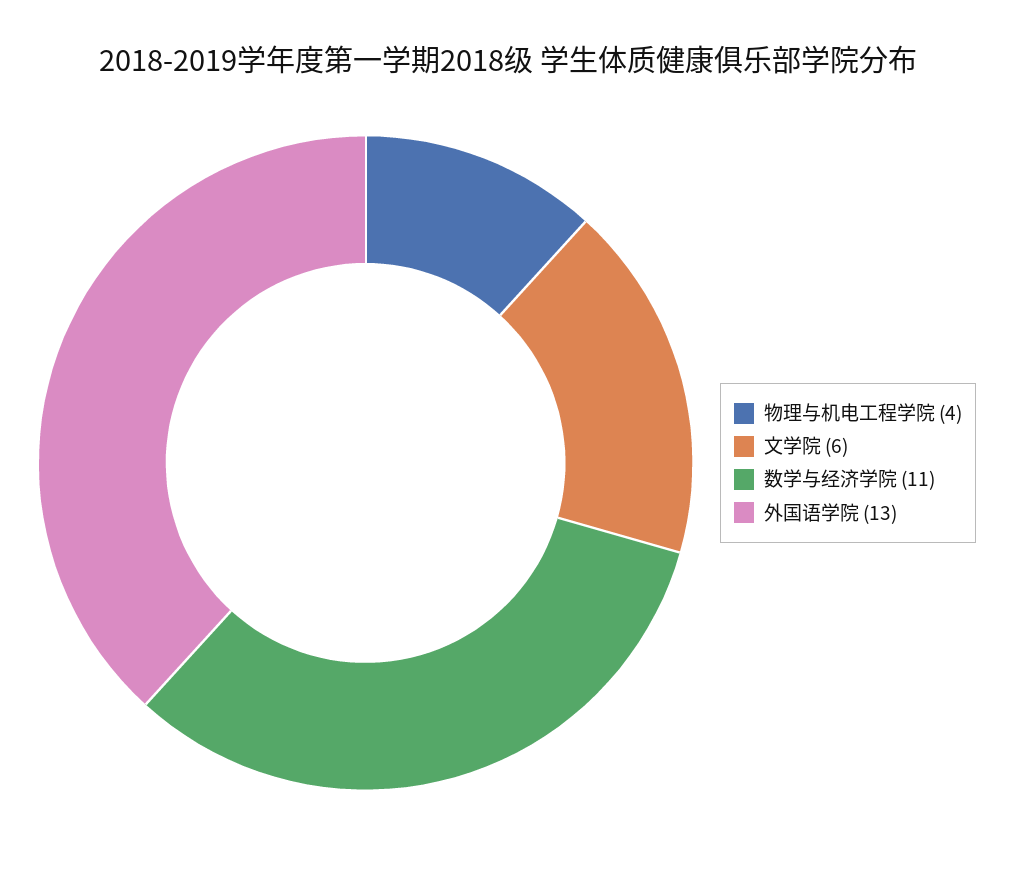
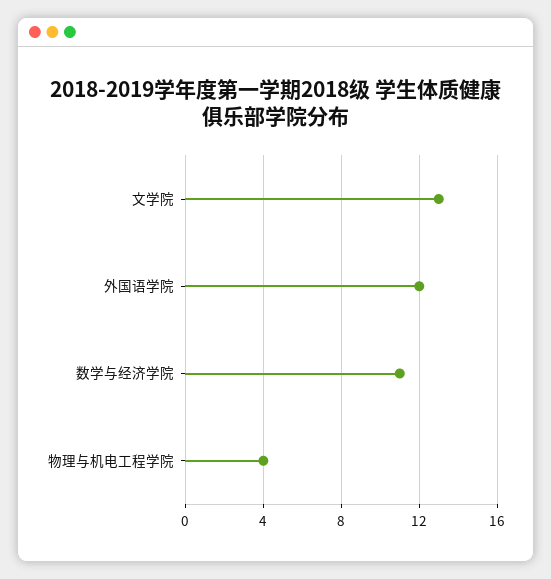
  {
    "物理与机电工程学院": 4,
-   "文学院": 6,
+   "文学院": 13,
    "数学与经济学院": 11,
-   "外国语学院": 13
+   "外国语学院": 12
  }

